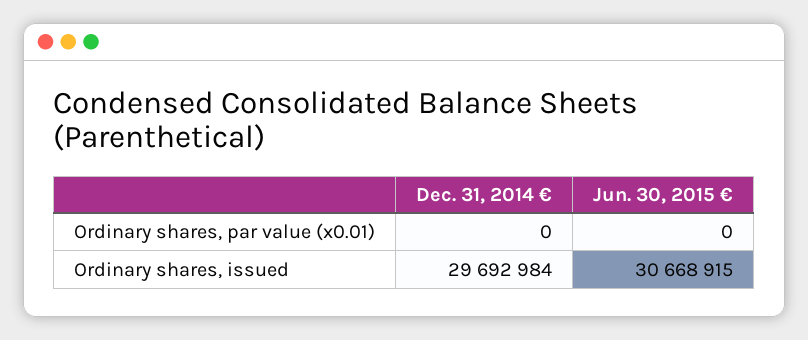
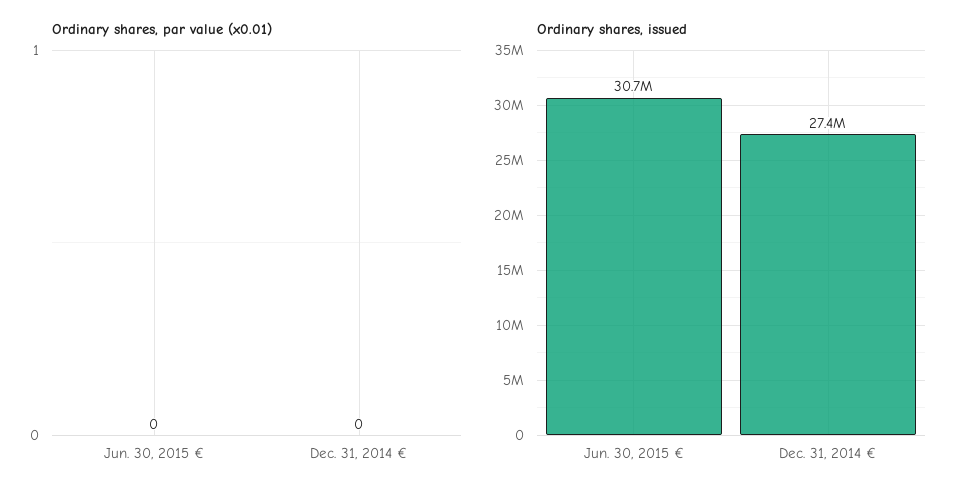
  {
    "Ordinary shares, par value (x0.01)": {
      "Dec. 31, 2014 €": 0,
      "Jun. 30, 2015 €": 0
    },
    "Ordinary shares, issued": {
-     "Dec. 31, 2014 €": 29692984,
+     "Dec. 31, 2014 €": 27400000,
      "Jun. 30, 2015 €": 30668915
    }
  }

